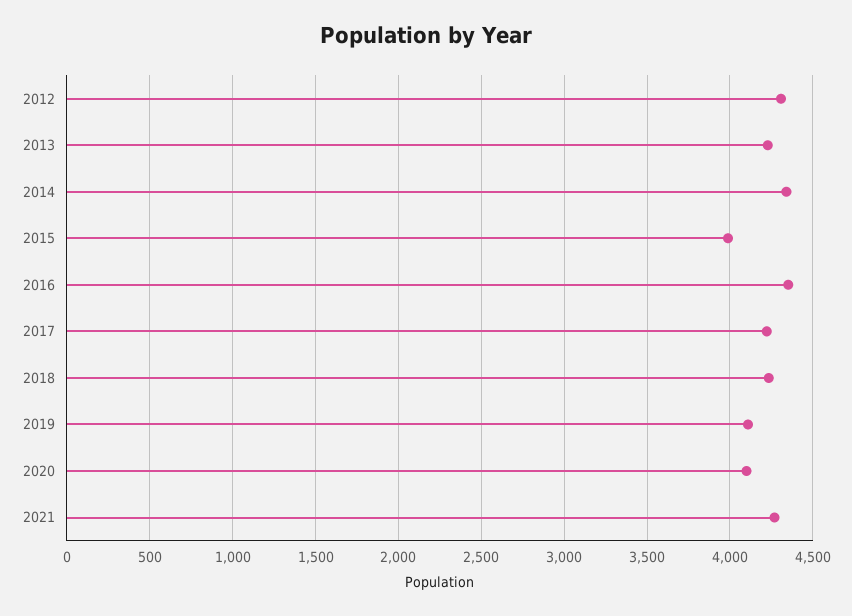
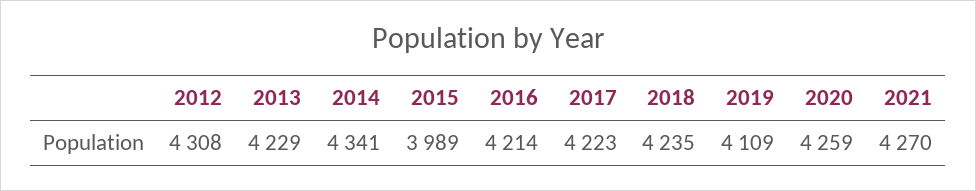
  {
    "2012": 4308,
    "2013": 4229,
    "2014": 4341,
    "2015": 3989,
-   "2016": 4350,
+   "2016": 4214,
    "2017": 4223,
    "2018": 4235,
    "2019": 4109,
-   "2020": 4100,
+   "2020": 4259,
    "2021": 4270
  }

